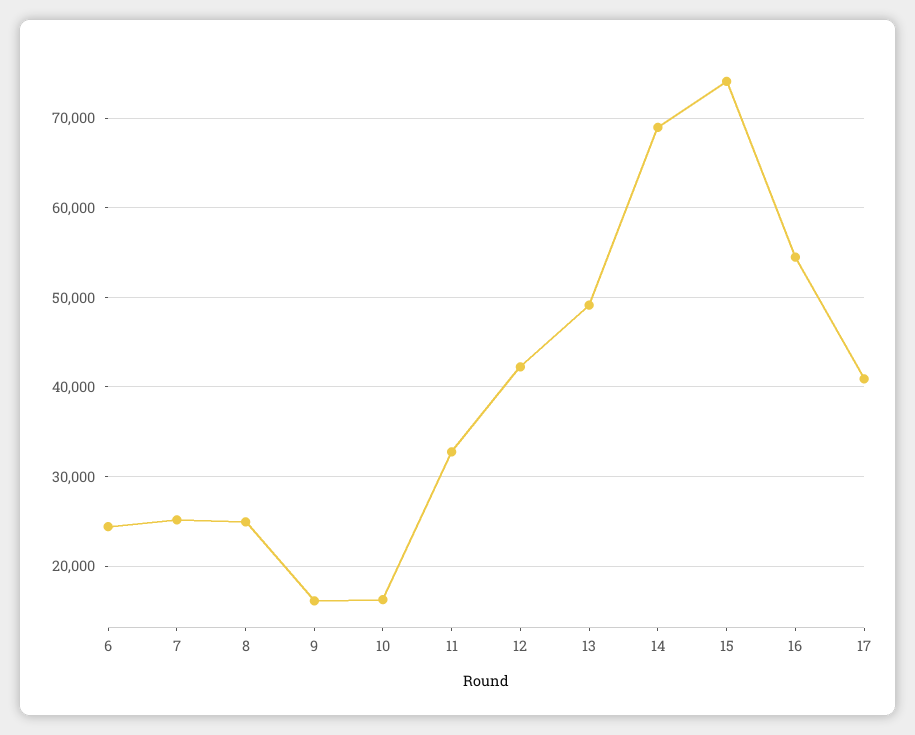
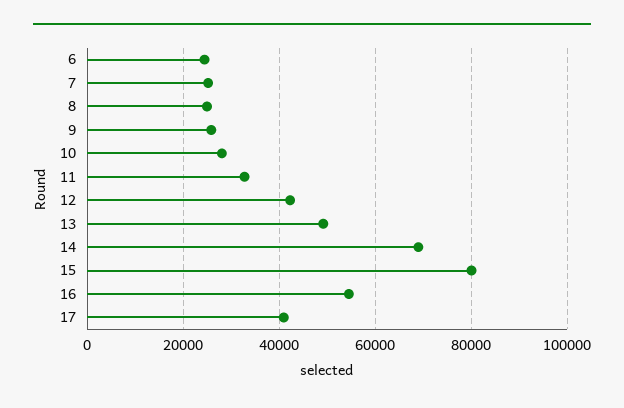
  {
    "6": 24000,
    "7": 25000,
    "8": 25000,
-   "9": 16000,
+   "9": 26000,
-   "10": 16000,
+   "10": 28000,
    "11": 33000,
    "12": 42000,
    "13": 49000,
    "14": 69000,
-   "15": 74000,
+   "15": 80000,
    "16": 54000,
    "17": 41000
  }

